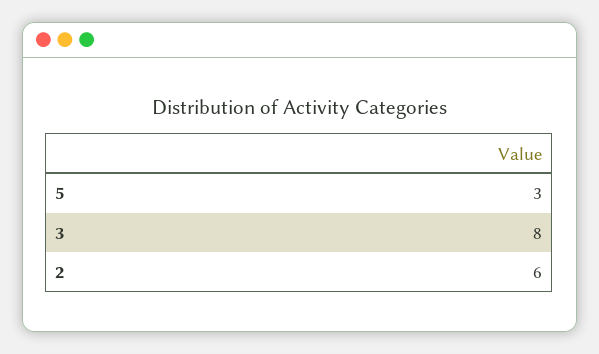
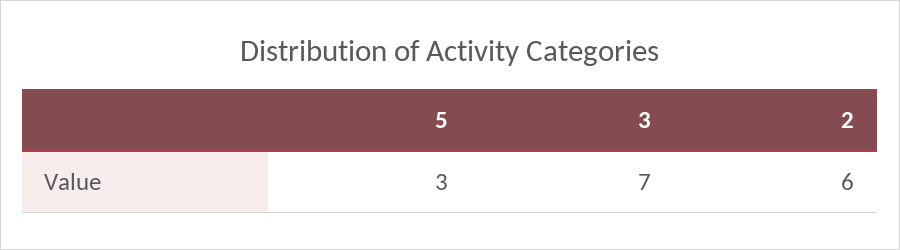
  {
    "5": 3,
-   "3": 8,
+   "3": 7,
    "2": 6
  }

